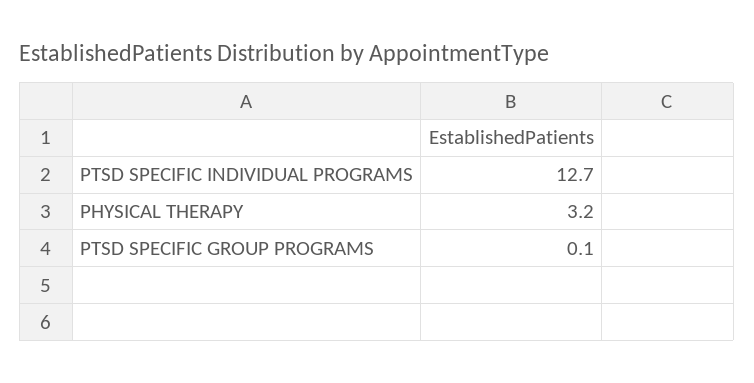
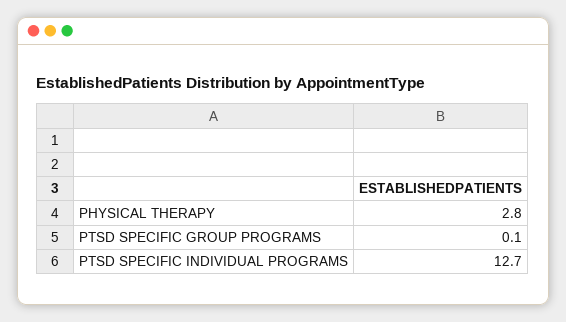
  {
    "PTSD SPECIFIC INDIVIDUAL PROGRAMS": 12.7,
-   "PHYSICAL THERAPY": 3.2,
+   "PHYSICAL THERAPY": 2.8,
    "PTSD SPECIFIC GROUP PROGRAMS": 0.1
  }

